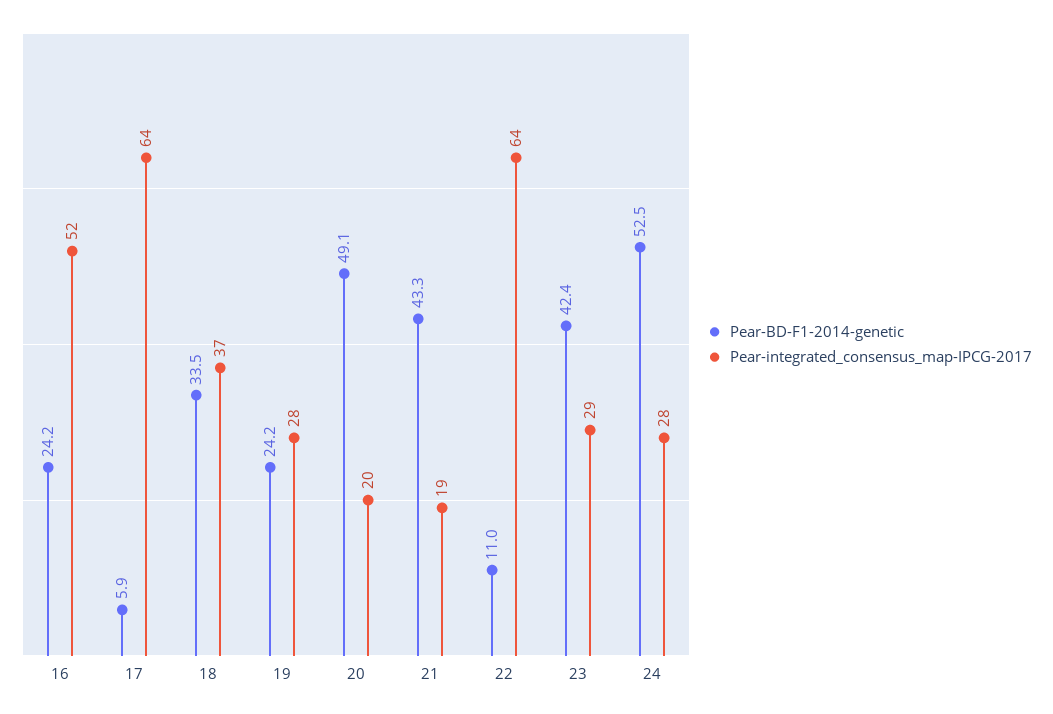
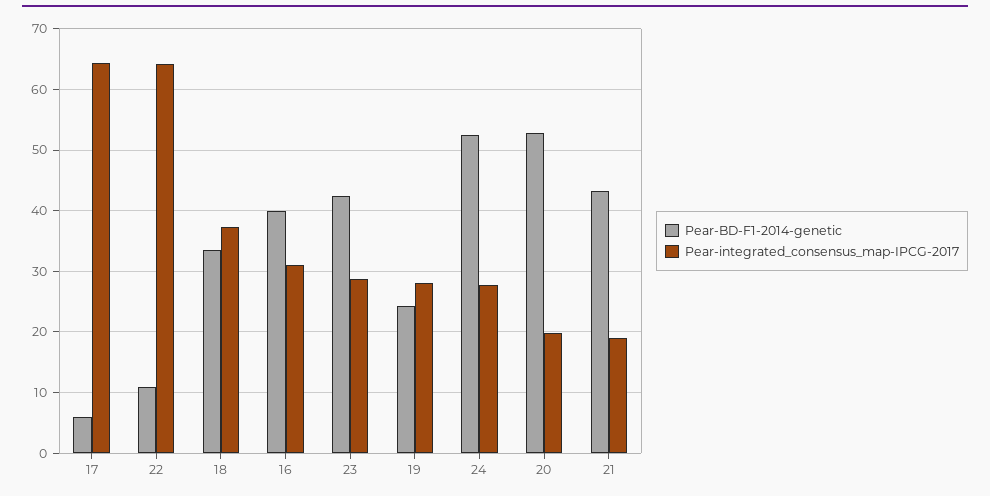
  {
    "Pear-BD-F1-2014-genetic": {
-     "16": 24.2,
+     "16": 40,
      "17": 5.9,
      "18": 33.5,
      "19": 24.2,
-     "20": 49.1,
+     "20": 53,
      "21": 43.3,
      "22": 11,
      "23": 42.4,
      "24": 52.5
    },
    "Pear-integrated_consensus_map-IPCG-2017": {
-     "16": 52,
+     "16": 31,
      "17": 64,
      "18": 37,
      "19": 28,
      "20": 20,
      "21": 19,
      "22": 64,
      "23": 29,
      "24": 28
    }
  }

